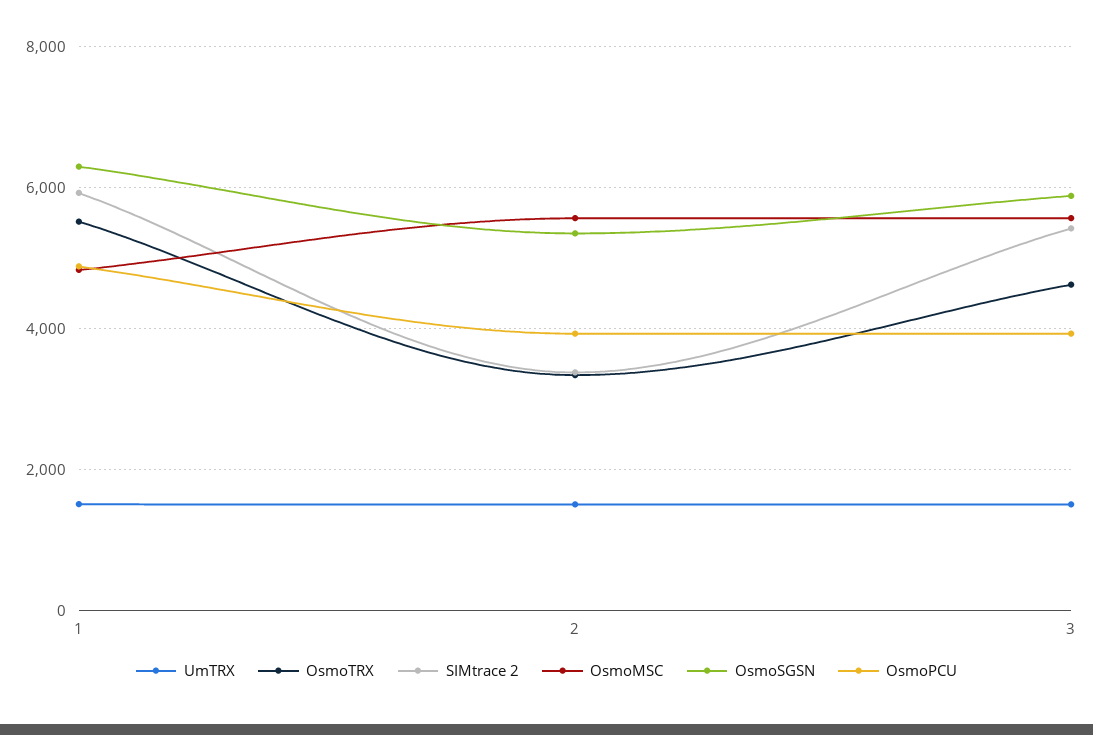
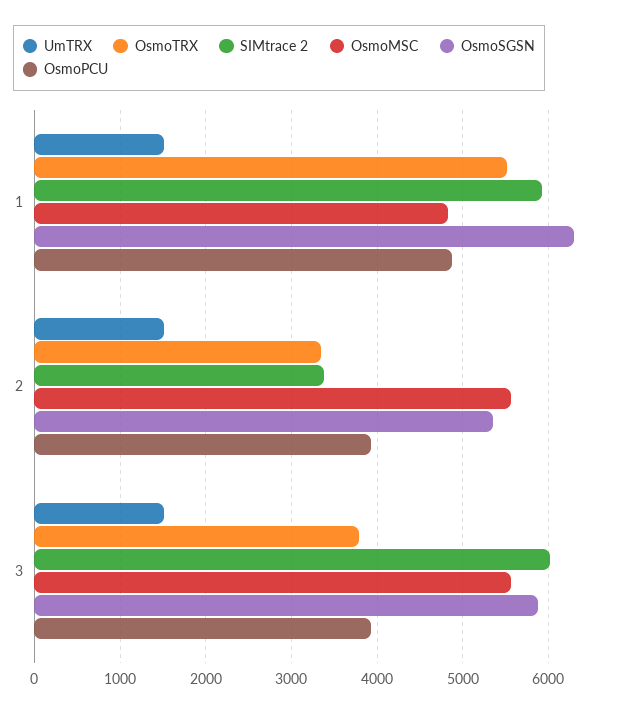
  {
    "UmTRX": {
      "1": 1500,
      "2": 1500,
      "3": 1500
    },
    "OsmoTRX": {
      "1": 5500,
      "2": 3300,
-     "3": 4600
+     "3": 3800
    },
    "SIMtrace 2": {
      "1": 5900,
      "2": 3400,
-     "3": 5400
+     "3": 6000
    },
    "OsmoMSC": {
      "1": 4800,
      "2": 5600,
      "3": 5600
    },
    "OsmoSGSN": {
      "1": 6300,
      "2": 5300,
      "3": 5900
    },
    "OsmoPCU": {
      "1": 4900,
      "2": 3900,
      "3": 3900
    }
  }

